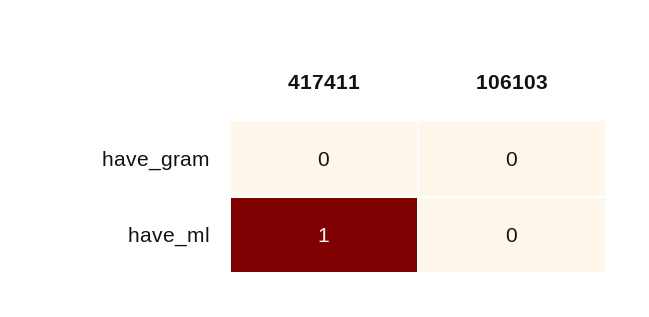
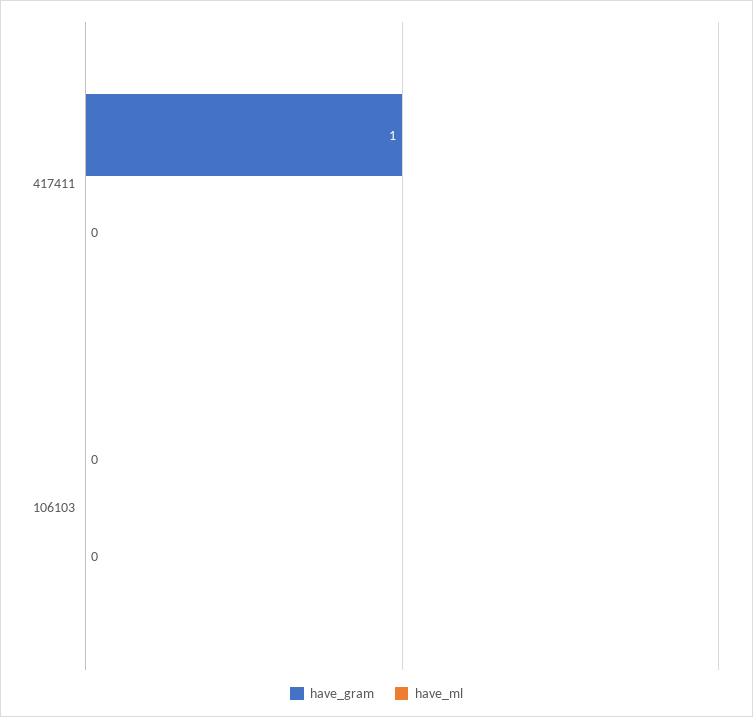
  {
    "have_gram": {
-     "417411": 0,
+     "417411": 1,
      "106103": 0
    },
    "have_ml": {
-     "417411": 1,
+     "417411": 0,
      "106103": 0
    }
  }

